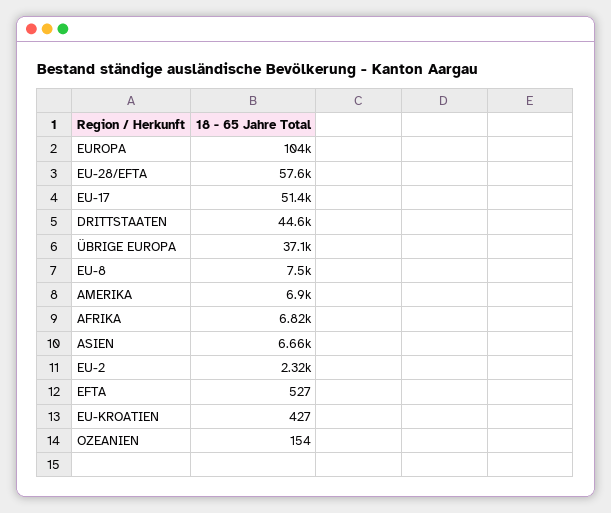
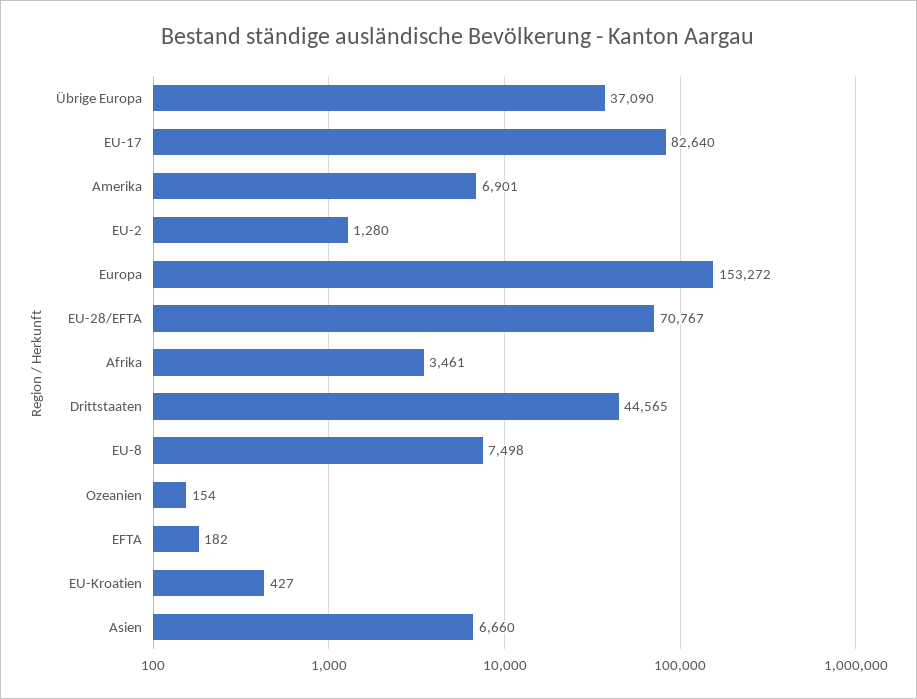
  {
-   "EUROPA": 104000,
+   "EUROPA": 153272,
-   "EU-28/EFTA": 57600,
+   "EU-28/EFTA": 70767,
-   "EU-17": 51400,
+   "EU-17": 82640,
    "DRITTSTAATEN": 44565,
    "ÜBRIGE EUROPA": 37090,
    "EU-8": 7498,
    "AMERIKA": 6901,
-   "AFRIKA": 6820,
+   "AFRIKA": 3461,
    "ASIEN": 6660,
-   "EU-2": 2320,
+   "EU-2": 1280,
-   "EFTA": 527,
+   "EFTA": 182,
    "EU-KROATIEN": 427,
    "OZEANIEN": 154
  }

